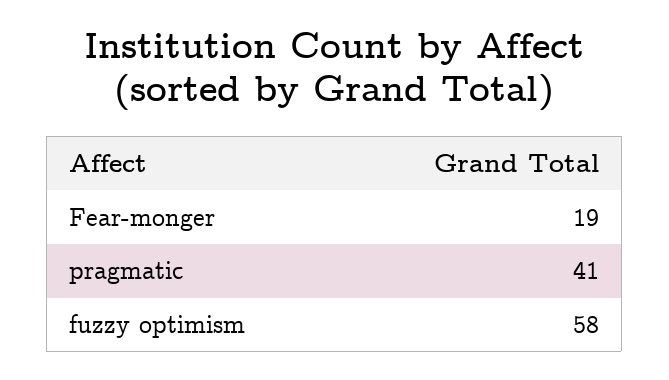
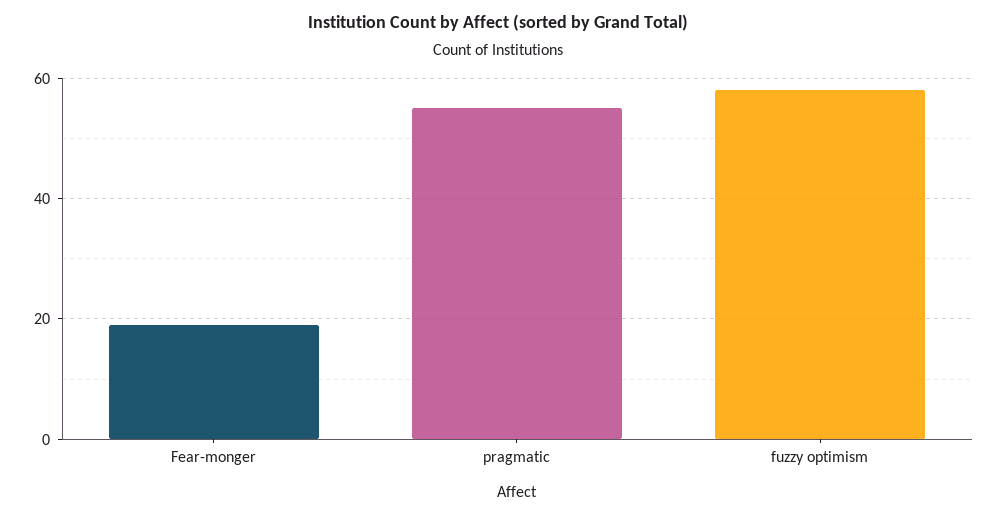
  {
    "Fear-monger": 19,
-   "pragmatic": 41,
+   "pragmatic": 55,
    "fuzzy optimism": 58
  }

